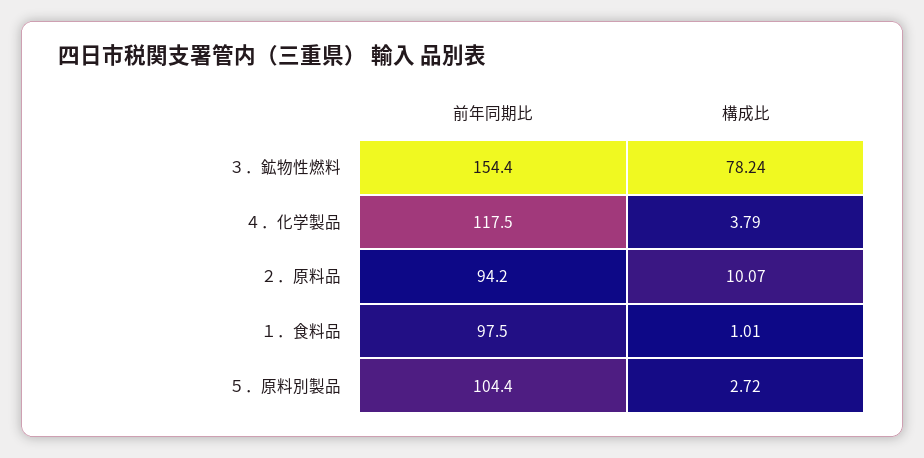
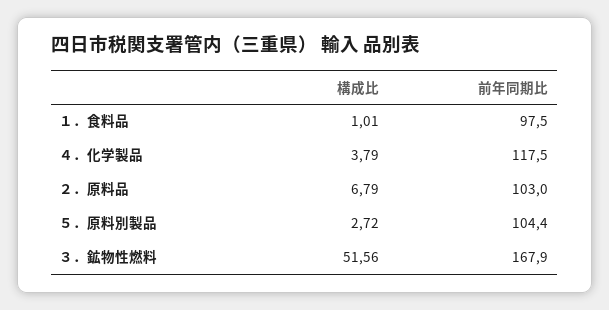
  {
    "前年同期比": {
-     "３．鉱物性燃料": 154.4,
+     "３．鉱物性燃料": 167.9,
      "４．化学製品": 117.5,
-     "２．原料品": 94.2,
+     "２．原料品": 103,
      "１．食料品": 97.5,
      "５．原料別製品": 104.4
    },
    "構成比": {
-     "３．鉱物性燃料": 78.24,
+     "３．鉱物性燃料": 51.56,
      "４．化学製品": 3.79,
-     "２．原料品": 10.07,
+     "２．原料品": 6.79,
      "１．食料品": 1.01,
      "５．原料別製品": 2.72
    }
  }

